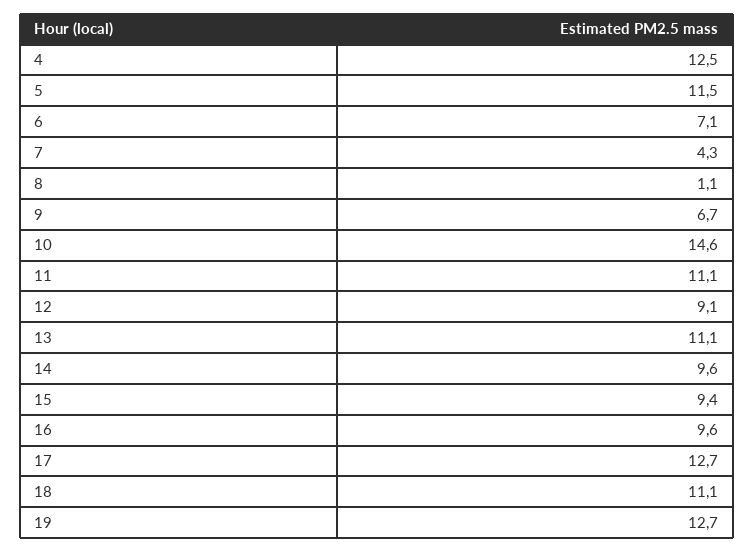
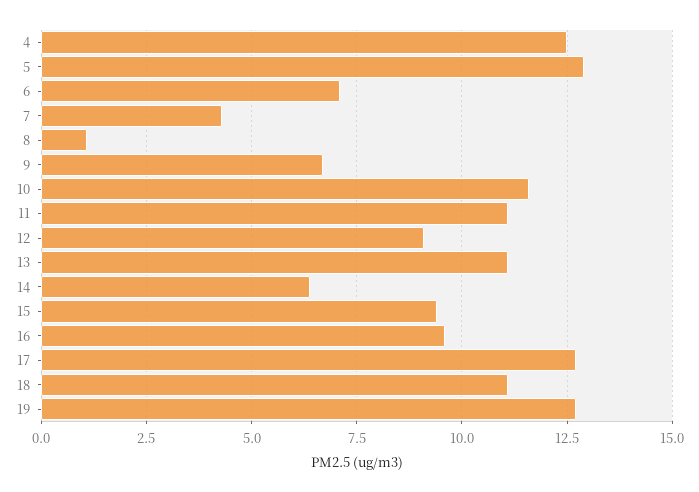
  {
    "4": 12.5,
-   "5": 11.5,
+   "5": 13,
    "6": 7.1,
    "7": 4.3,
    "8": 1.1,
    "9": 6.7,
-   "10": 14.6,
+   "10": 11.5,
    "11": 11.1,
    "12": 9.1,
    "13": 11.1,
-   "14": 9.6,
+   "14": 6.5,
    "15": 9.4,
    "16": 9.6,
    "17": 12.7,
    "18": 11.1,
    "19": 12.7
  }

